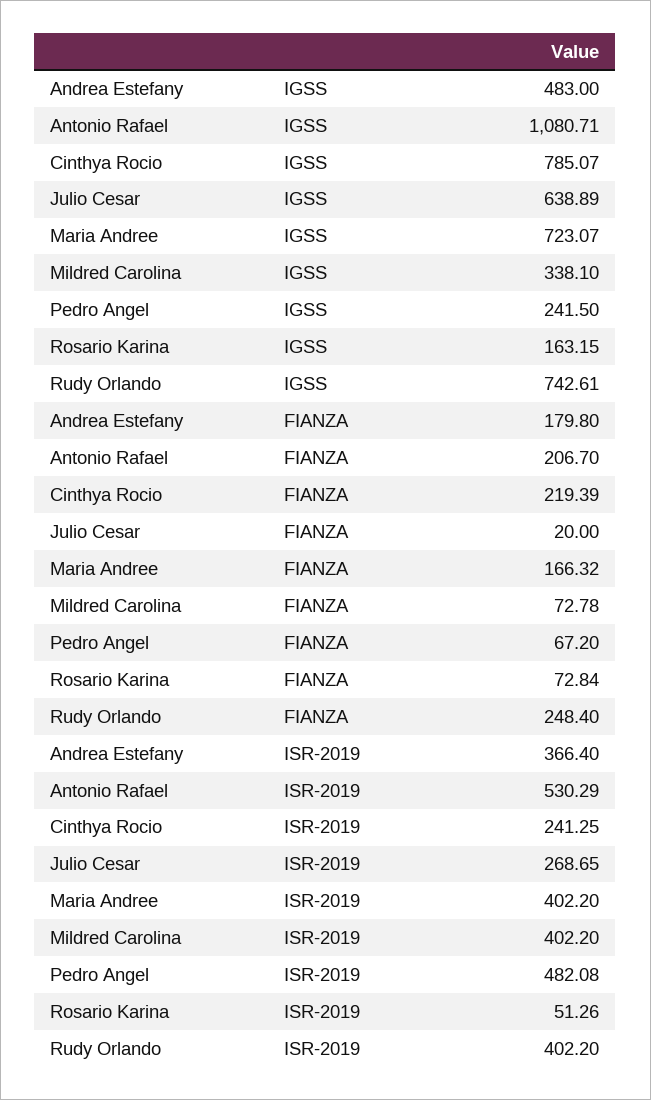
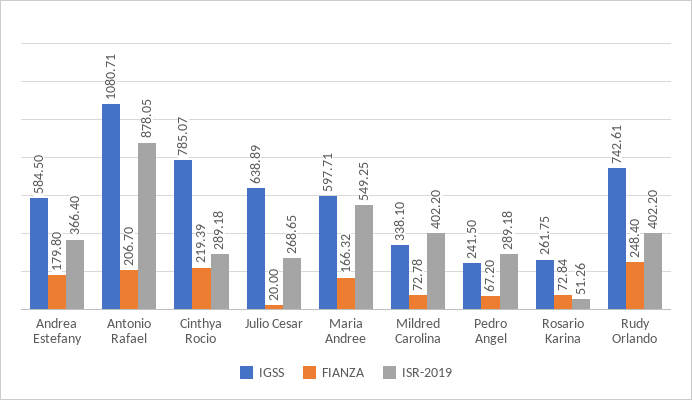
  {
    "IGSS": {
-     "Andrea Estefany": 483,
+     "Andrea Estefany": 584.5,
      "Antonio Rafael": 1080.71,
      "Cinthya Rocio": 785.07,
      "Julio Cesar": 638.89,
-     "Maria Andree": 723.07,
+     "Maria Andree": 597.71,
      "Mildred Carolina": 338.1,
      "Pedro Angel": 241.5,
-     "Rosario Karina": 163.15,
+     "Rosario Karina": 261.75,
      "Rudy Orlando": 742.61
    },
    "FIANZA": {
      "Andrea Estefany": 179.8,
      "Antonio Rafael": 206.7,
      "Cinthya Rocio": 219.39,
      "Julio Cesar": 20,
      "Maria Andree": 166.32,
      "Mildred Carolina": 72.78,
      "Pedro Angel": 67.2,
      "Rosario Karina": 72.84,
      "Rudy Orlando": 248.4
    },
    "ISR-2019": {
      "Andrea Estefany": 366.4,
-     "Antonio Rafael": 530.29,
+     "Antonio Rafael": 878.05,
-     "Cinthya Rocio": 241.25,
+     "Cinthya Rocio": 289.18,
      "Julio Cesar": 268.65,
-     "Maria Andree": 402.2,
+     "Maria Andree": 549.25,
      "Mildred Carolina": 402.2,
-     "Pedro Angel": 482.08,
+     "Pedro Angel": 289.18,
      "Rosario Karina": 51.26,
      "Rudy Orlando": 402.2
    }
  }

